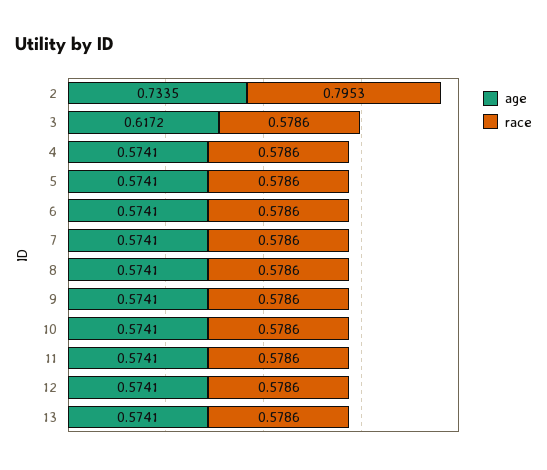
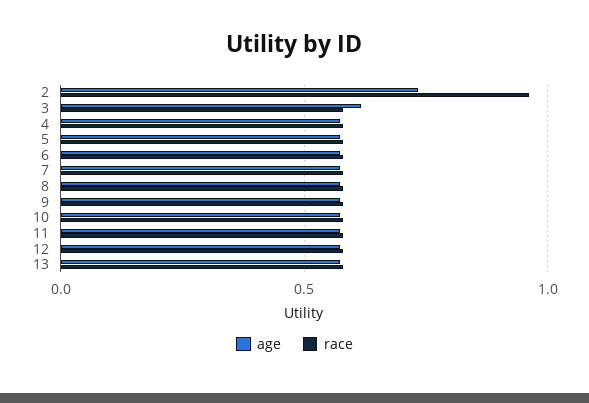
  {
    "age": {
      "2": 0.7335,
      "3": 0.6172,
      "4": 0.5741,
      "5": 0.5741,
      "6": 0.5741,
      "7": 0.5741,
      "8": 0.5741,
      "9": 0.5741,
      "10": 0.5741,
      "11": 0.5741,
      "12": 0.5741,
      "13": 0.5741
    },
    "race": {
-     "2": 0.7953,
+     "2": 0.95,
      "3": 0.5786,
      "4": 0.5786,
      "5": 0.5786,
      "6": 0.5786,
      "7": 0.5786,
      "8": 0.5786,
      "9": 0.5786,
      "10": 0.5786,
      "11": 0.5786,
      "12": 0.5786,
      "13": 0.5786
    }
  }

